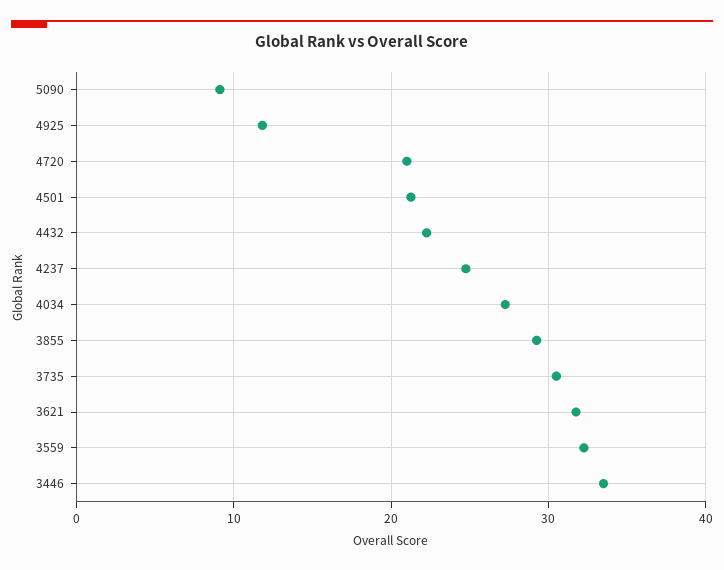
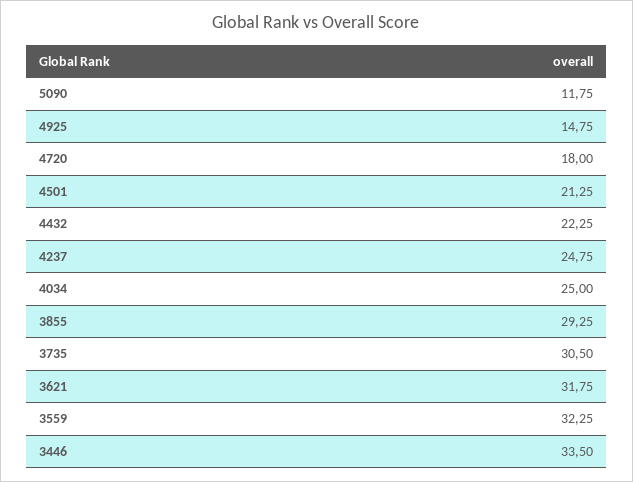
  {
-   "5090": 9,
+   "5090": 11.75,
-   "4925": 12,
+   "4925": 14.75,
-   "4720": 21,
+   "4720": 18,
    "4501": 21.25,
    "4432": 22.25,
    "4237": 24.75,
-   "4034": 27,
+   "4034": 25,
    "3855": 29.25,
    "3735": 30.5,
    "3621": 31.75,
    "3559": 32.25,
    "3446": 33.5
  }

